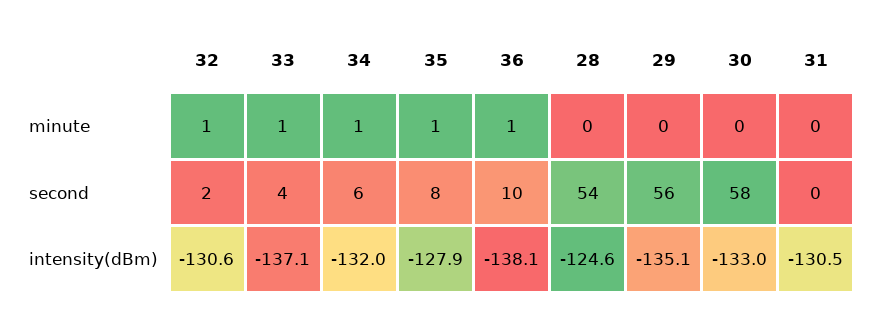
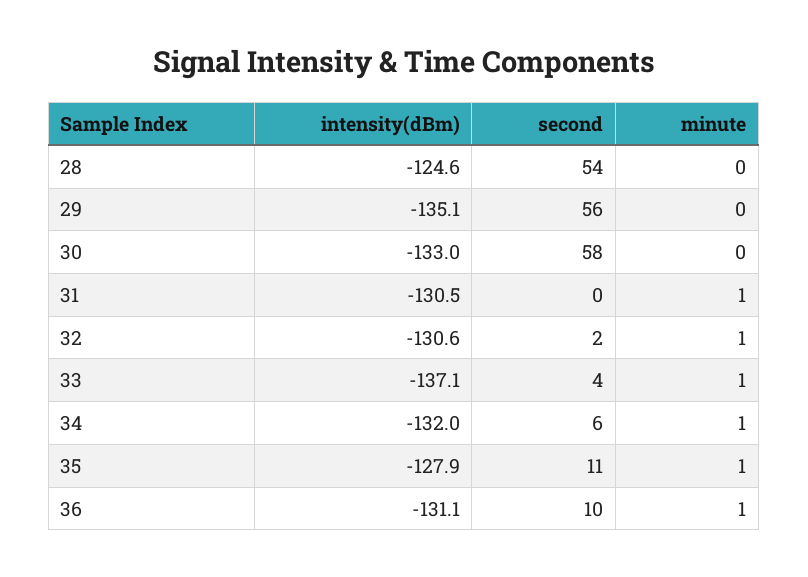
  {
    "32": {
      "minute": 1,
      "second": 2,
      "intensity(dBm)": -130.6
    },
    "33": {
      "minute": 1,
      "second": 4,
      "intensity(dBm)": -137.1
    },
    "34": {
      "minute": 1,
      "second": 6,
      "intensity(dBm)": -132
    },
    "35": {
      "minute": 1,
-     "second": 8,
+     "second": 11,
      "intensity(dBm)": -127.9
    },
    "36": {
      "minute": 1,
      "second": 10,
-     "intensity(dBm)": -138.1
+     "intensity(dBm)": -131.1
    },
    "28": {
      "minute": 0,
      "second": 54,
      "intensity(dBm)": -124.6
    },
    "29": {
      "minute": 0,
      "second": 56,
      "intensity(dBm)": -135.1
    },
    "30": {
      "minute": 0,
      "second": 58,
      "intensity(dBm)": -133
    },
    "31": {
-     "minute": 0,
+     "minute": 1,
      "second": 0,
      "intensity(dBm)": -130.5
    }
  }

